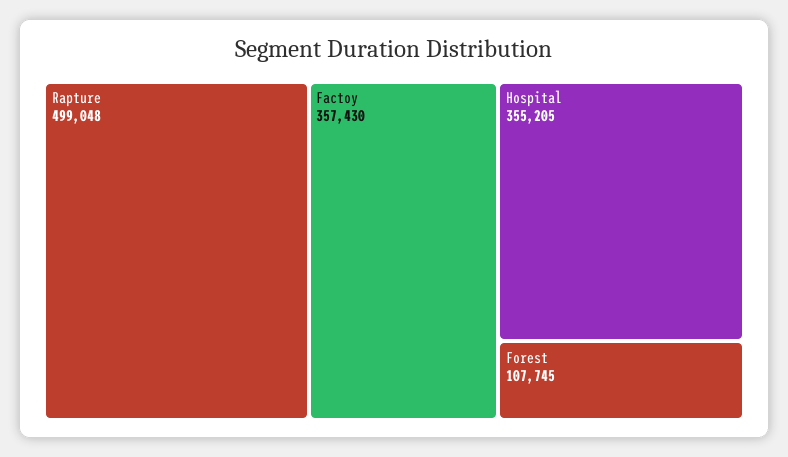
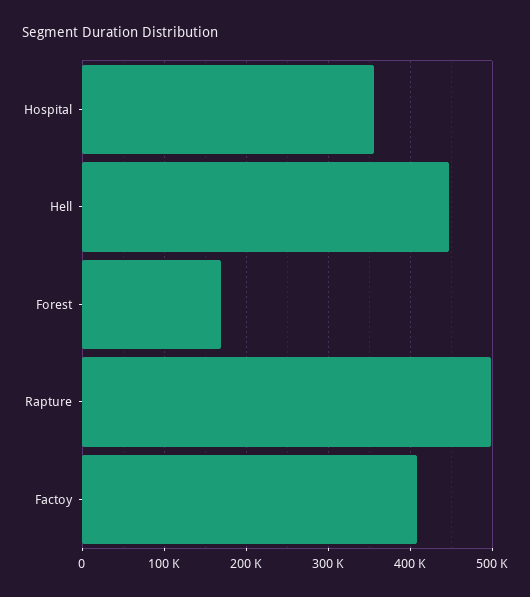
  {
    "Rapture": 499048,
-   "Factoy": 357430,
+   "Factoy": 410000,
    "Hospital": 355205,
-   "Forest": 107745
+   "Forest": 170000,
+   "Hell": 450000
  }

